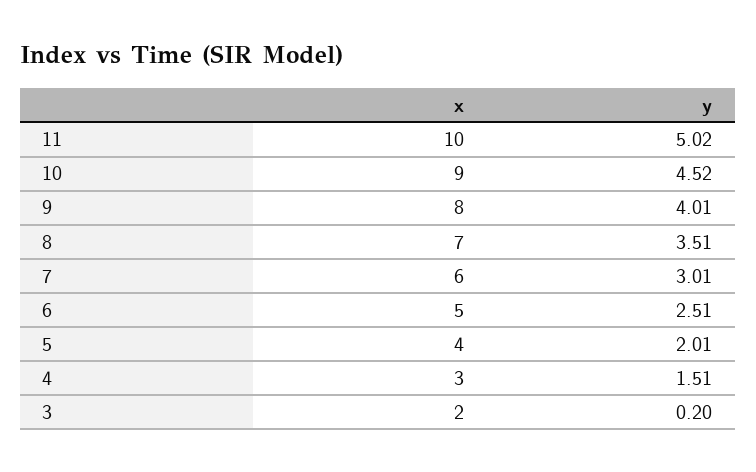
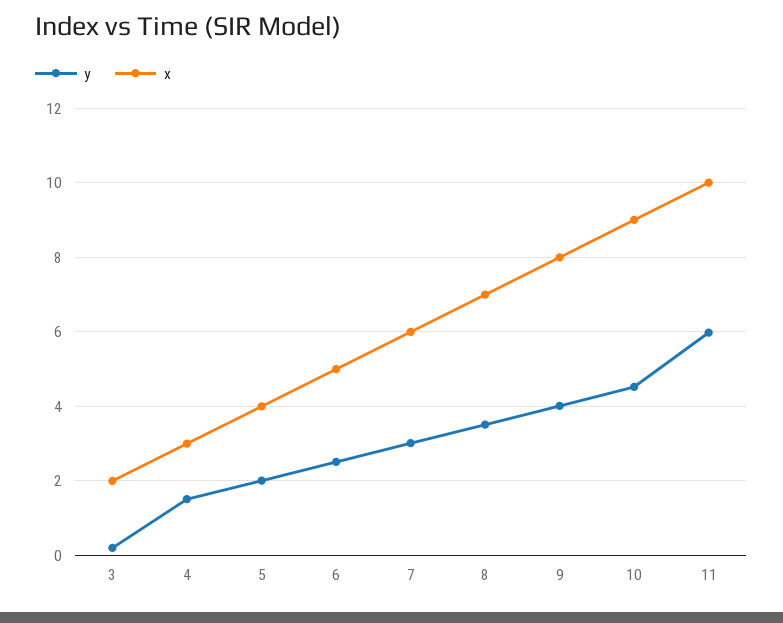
  {
    "x": {
      "11": 10,
      "10": 9,
      "9": 8,
      "8": 7,
      "7": 6,
      "6": 5,
      "5": 4,
      "4": 3,
      "3": 2
    },
    "y": {
-     "11": 5.02,
+     "11": 6,
      "10": 4.52,
      "9": 4.01,
      "8": 3.51,
      "7": 3.01,
      "6": 2.51,
      "5": 2.01,
      "4": 1.51,
      "3": 0.2
    }
  }

